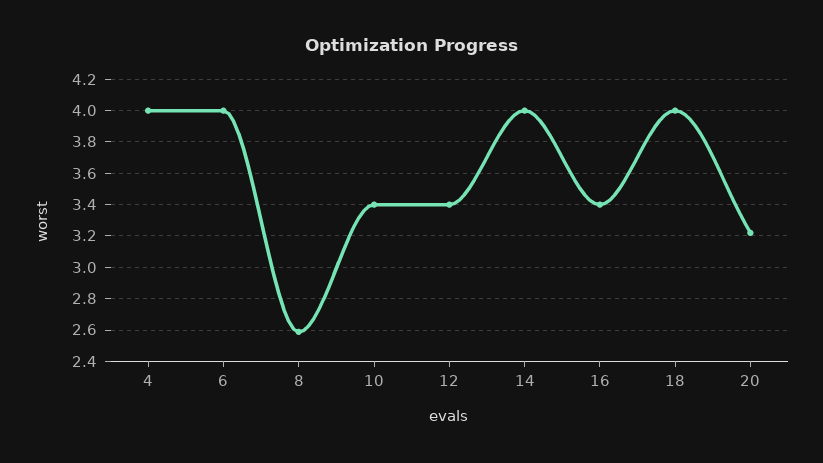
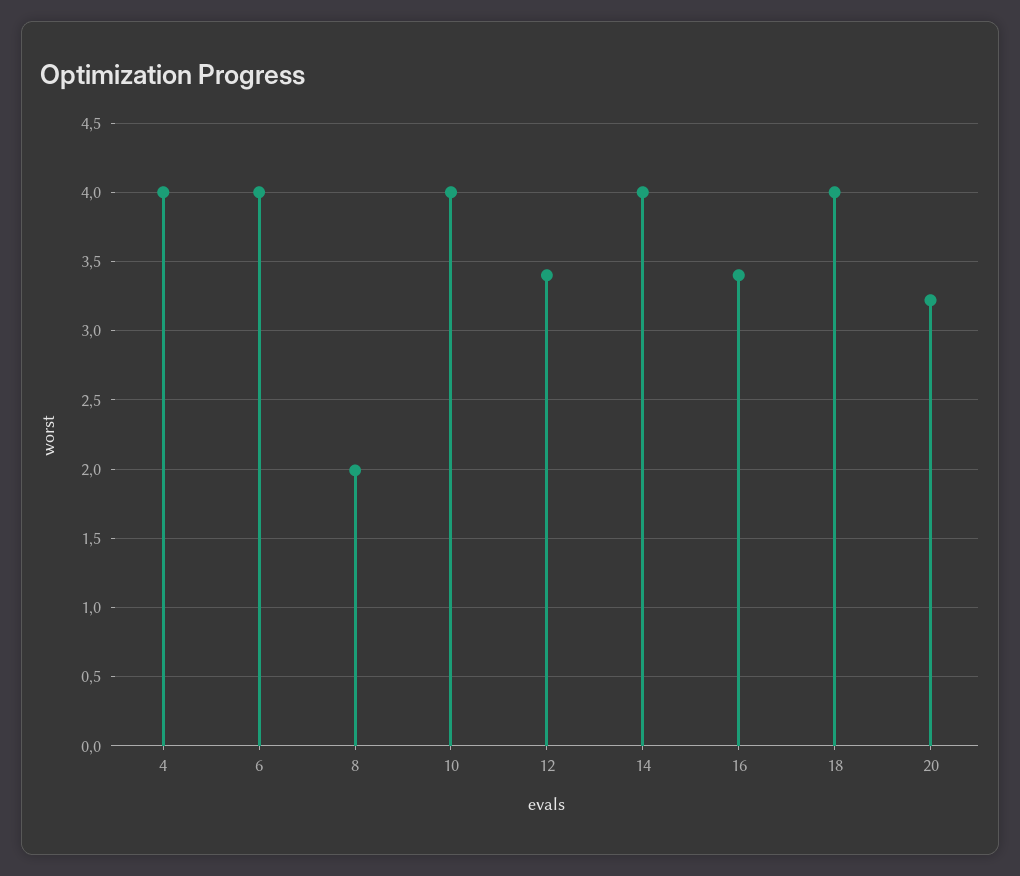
  {
    "4": 4,
    "6": 4,
-   "8": 2.6,
+   "8": 2,
-   "10": 3.4,
+   "10": 4,
    "12": 3.4,
    "14": 4,
    "16": 3.4,
    "18": 4,
    "20": 3.2
  }

